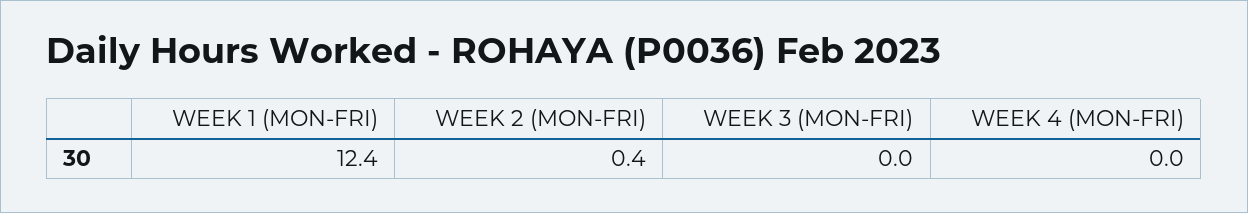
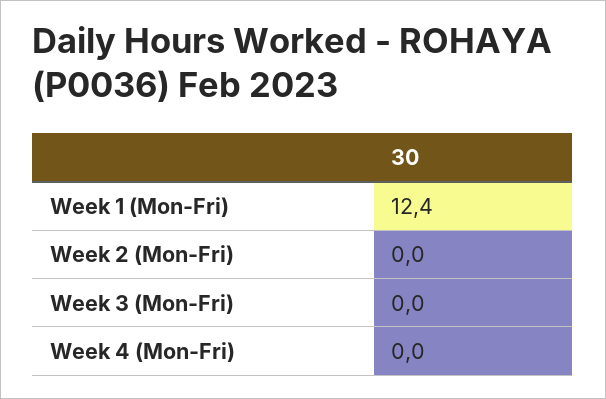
  {
    "WEEK 1 (MON-FRI)": 12.4,
-   "WEEK 2 (MON-FRI)": 0.4,
+   "WEEK 2 (MON-FRI)": 0,
    "WEEK 3 (MON-FRI)": 0,
    "WEEK 4 (MON-FRI)": 0
  }

